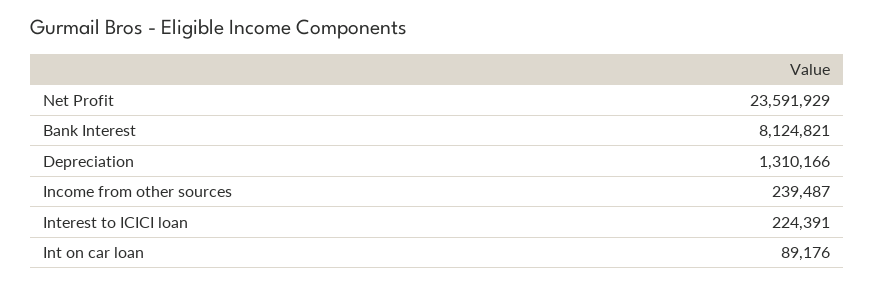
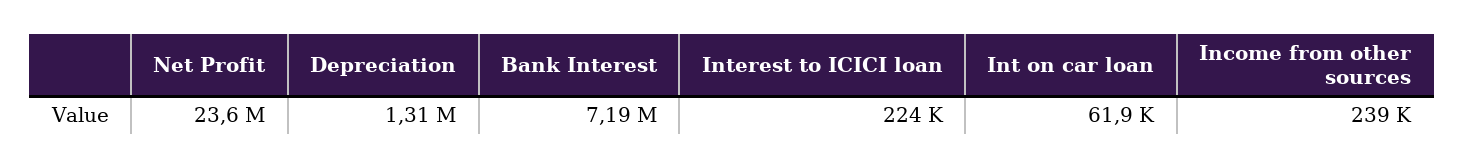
  {
    "Net Profit": 23591929,
-   "Bank Interest": 8124821,
+   "Bank Interest": 7190000,
    "Depreciation": 1310166,
    "Income from other sources": 239487,
    "Interest to ICICI loan": 224391,
-   "Int on car loan": 89176
+   "Int on car loan": 61900
  }

